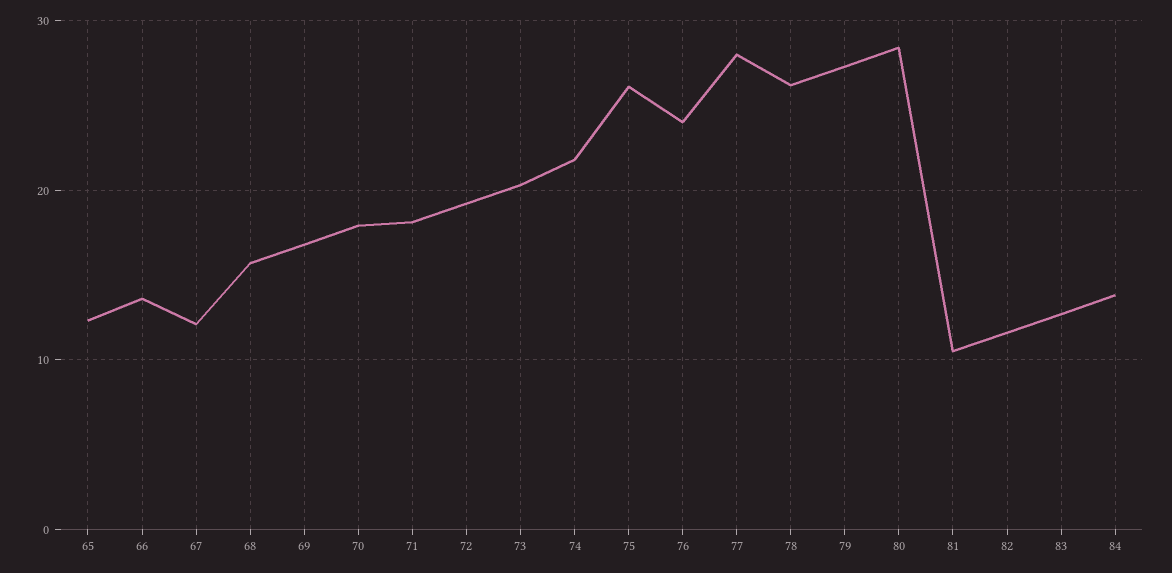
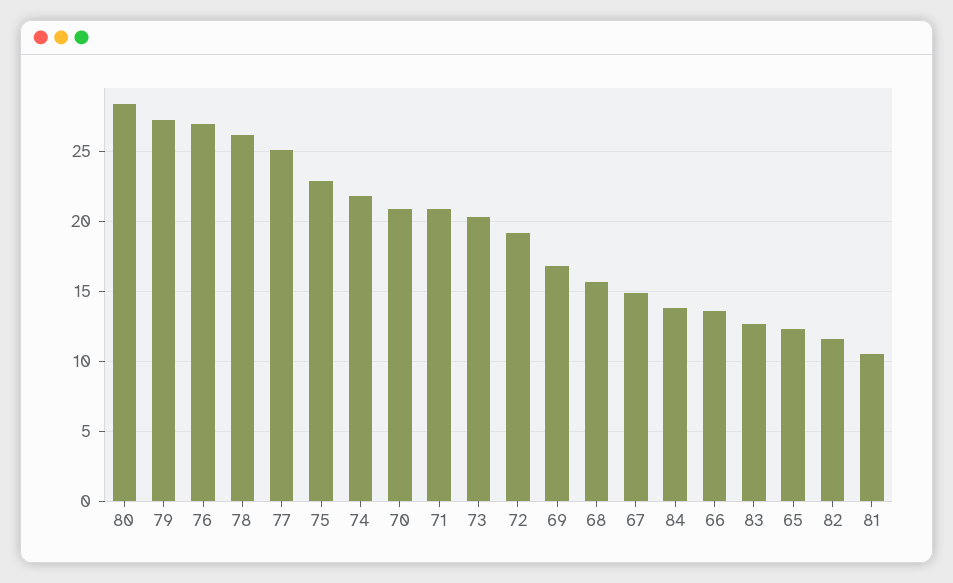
  {
    "65": 12.5,
    "66": 13.5,
-   "67": 12,
+   "67": 15,
    "68": 15.5,
    "69": 17,
-   "70": 18,
+   "70": 21,
-   "71": 18,
+   "71": 21,
    "72": 19,
    "73": 20.5,
    "74": 22,
-   "75": 26,
+   "75": 23,
-   "76": 24,
+   "76": 27,
-   "77": 28,
+   "77": 25,
    "78": 26,
    "79": 27.5,
    "80": 28.5,
    "81": 10.5,
    "82": 11.5,
    "83": 12.5,
    "84": 14
  }

